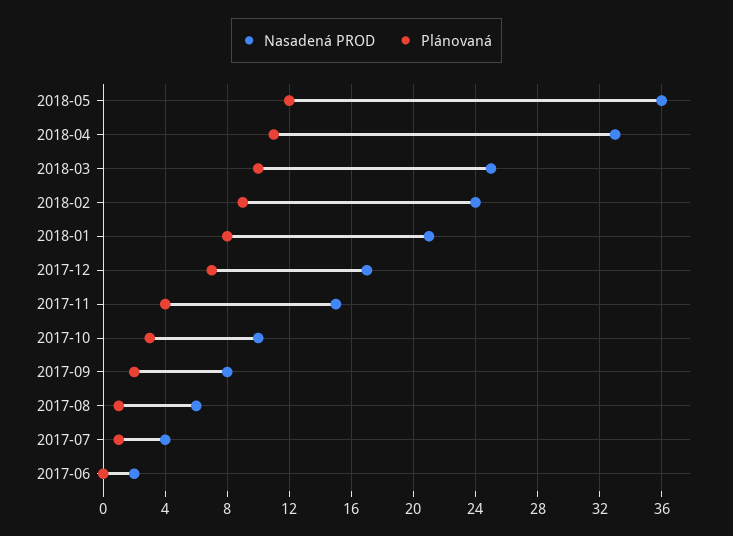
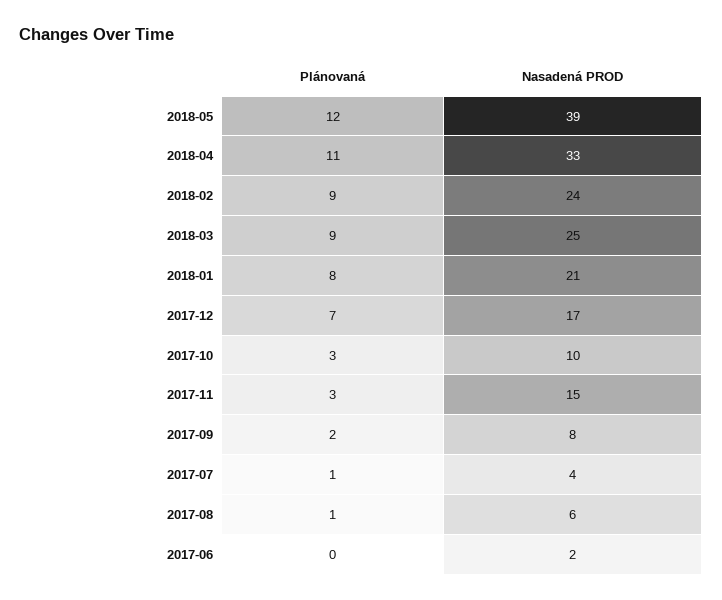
  {
    "Nasadená PROD": {
-     "2018-05": 36,
+     "2018-05": 39,
      "2018-04": 33,
      "2018-03": 25,
      "2018-02": 24,
      "2018-01": 21,
      "2017-12": 17,
      "2017-11": 15,
      "2017-10": 10,
      "2017-09": 8,
      "2017-08": 6,
      "2017-07": 4,
      "2017-06": 2
    },
    "Plánovaná": {
      "2018-05": 12,
      "2018-04": 11,
-     "2018-03": 10,
+     "2018-03": 9,
      "2018-02": 9,
      "2018-01": 8,
      "2017-12": 7,
-     "2017-11": 4,
+     "2017-11": 3,
      "2017-10": 3,
      "2017-09": 2,
      "2017-08": 1,
      "2017-07": 1,
      "2017-06": 0
    }
  }

